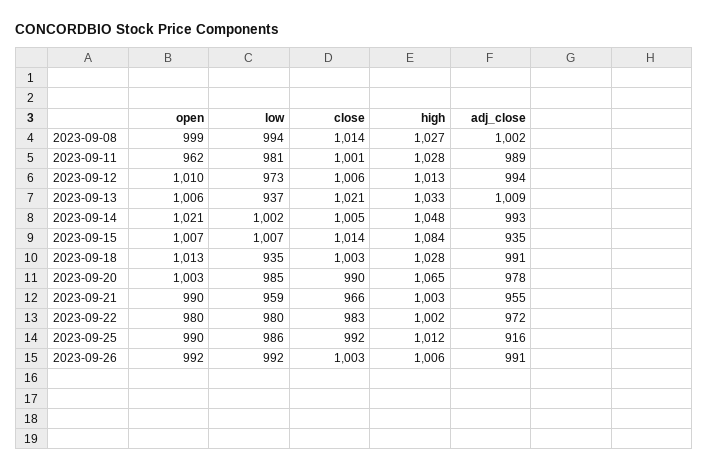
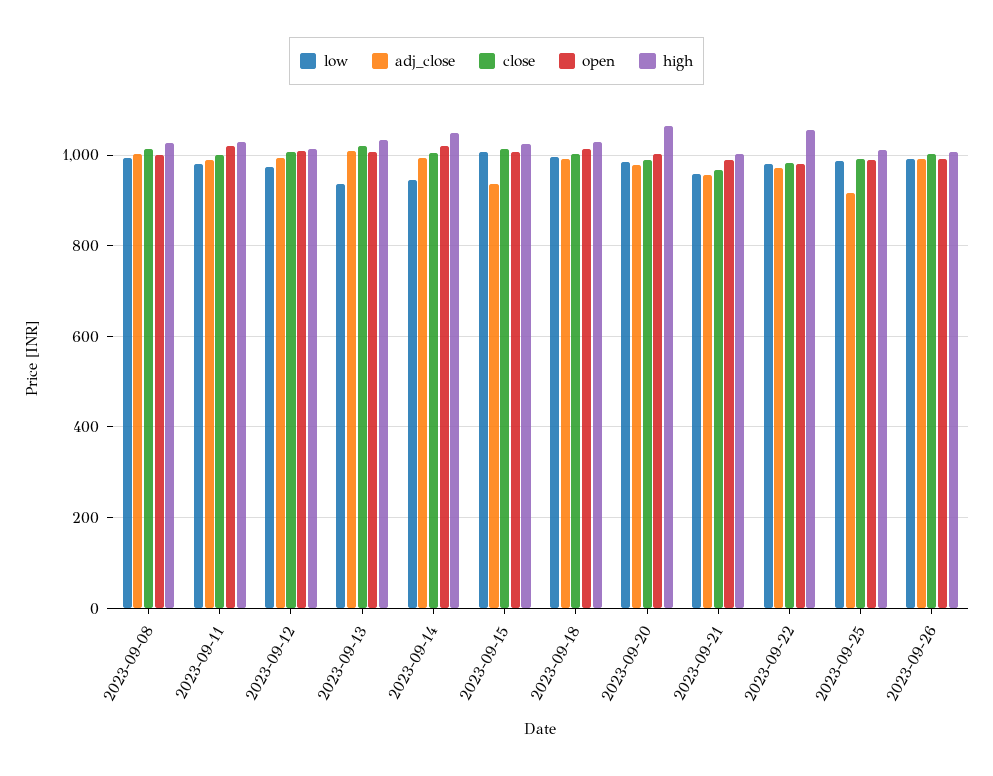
  {
    "open": {
      "2023-09-08": 999,
-     "2023-09-11": 962,
+     "2023-09-11": 1020,
      "2023-09-12": 1010,
      "2023-09-13": 1006,
      "2023-09-14": 1021,
      "2023-09-15": 1007,
      "2023-09-18": 1013,
      "2023-09-20": 1003,
      "2023-09-21": 990,
      "2023-09-22": 980,
      "2023-09-25": 990,
      "2023-09-26": 992
    },
    "low": {
      "2023-09-08": 994,
      "2023-09-11": 981,
      "2023-09-12": 973,
      "2023-09-13": 937,
-     "2023-09-14": 1002,
+     "2023-09-14": 940,
      "2023-09-15": 1007,
-     "2023-09-18": 935,
+     "2023-09-18": 1000,
      "2023-09-20": 985,
      "2023-09-21": 959,
      "2023-09-22": 980,
      "2023-09-25": 986,
      "2023-09-26": 992
    },
    "close": {
      "2023-09-08": 1014,
      "2023-09-11": 1001,
      "2023-09-12": 1006,
      "2023-09-13": 1021,
      "2023-09-14": 1005,
      "2023-09-15": 1014,
      "2023-09-18": 1003,
      "2023-09-20": 990,
      "2023-09-21": 966,
      "2023-09-22": 983,
      "2023-09-25": 992,
      "2023-09-26": 1003
    },
    "high": {
      "2023-09-08": 1027,
      "2023-09-11": 1028,
      "2023-09-12": 1013,
      "2023-09-13": 1033,
      "2023-09-14": 1048,
-     "2023-09-15": 1084,
+     "2023-09-15": 1020,
      "2023-09-18": 1028,
      "2023-09-20": 1065,
      "2023-09-21": 1003,
-     "2023-09-22": 1002,
+     "2023-09-22": 1060,
      "2023-09-25": 1012,
      "2023-09-26": 1006
    },
    "adj_close": {
      "2023-09-08": 1002,
      "2023-09-11": 989,
      "2023-09-12": 994,
      "2023-09-13": 1009,
      "2023-09-14": 993,
      "2023-09-15": 935,
      "2023-09-18": 991,
      "2023-09-20": 978,
      "2023-09-21": 955,
      "2023-09-22": 972,
      "2023-09-25": 916,
      "2023-09-26": 991
    }
  }

